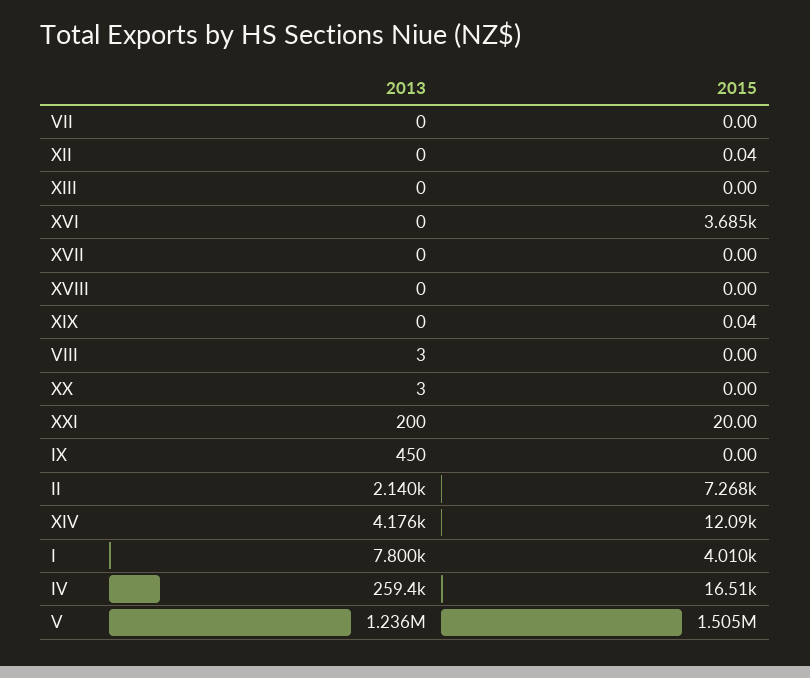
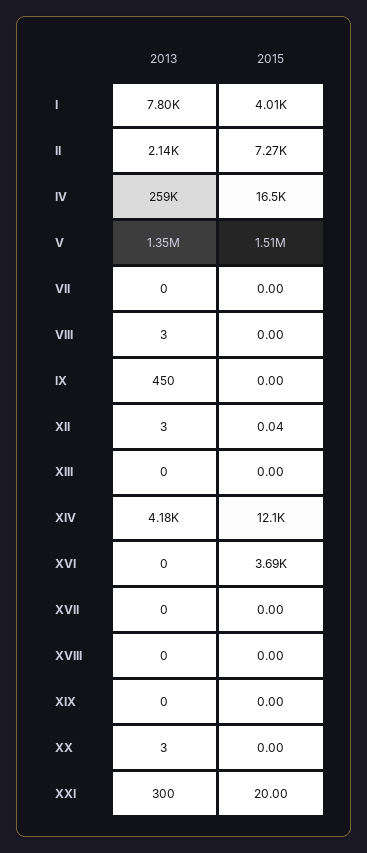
  {
    "2013": {
      "VII": 0,
-     "XII": 0,
+     "XII": 3,
      "XIII": 0,
      "XVI": 0,
      "XVII": 0,
      "XVIII": 0,
      "XIX": 0,
      "VIII": 3,
      "XX": 3,
-     "XXI": 200,
+     "XXI": 300,
      "IX": 450,
      "II": 2140,
      "XIV": 4176,
      "I": 7800,
      "IV": 259400,
-     "V": 1236000
+     "V": 1350000
    },
    "2015": {
      "VII": 0,
      "XII": 0.04,
      "XIII": 0,
      "XVI": 3685,
      "XVII": 0,
      "XVIII": 0,
-     "XIX": 0.04,
+     "XIX": 0,
      "VIII": 0,
      "XX": 0,
      "XXI": 20,
      "IX": 0,
      "II": 7268,
      "XIV": 12090,
      "I": 4010,
      "IV": 16510,
      "V": 1505000
    }
  }

